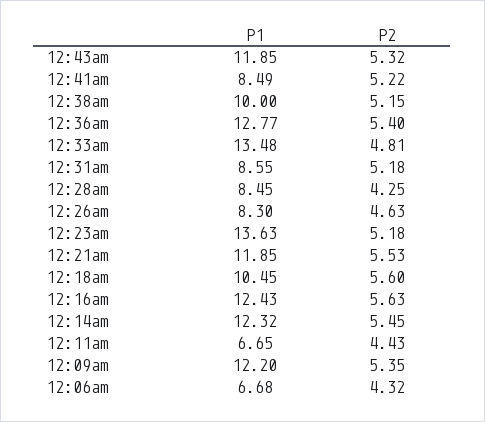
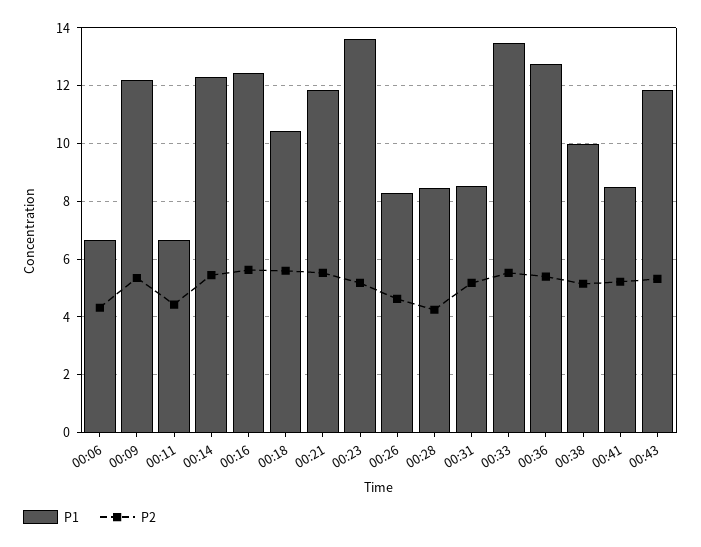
  {
    "P1": {
      "12:43am": 11.85,
      "12:41am": 8.49,
      "12:38am": 10,
      "12:36am": 12.77,
      "12:33am": 13.48,
      "12:31am": 8.55,
      "12:28am": 8.45,
      "12:26am": 8.3,
      "12:23am": 13.63,
      "12:21am": 11.85,
      "12:18am": 10.45,
      "12:16am": 12.43,
      "12:14am": 12.32,
      "12:11am": 6.65,
      "12:09am": 12.2,
      "12:06am": 6.68
    },
    "P2": {
      "12:43am": 5.32,
      "12:41am": 5.22,
      "12:38am": 5.15,
      "12:36am": 5.4,
-     "12:33am": 4.81,
+     "12:33am": 5.5,
      "12:31am": 5.18,
      "12:28am": 4.25,
      "12:26am": 4.63,
      "12:23am": 5.18,
      "12:21am": 5.53,
      "12:18am": 5.6,
      "12:16am": 5.63,
      "12:14am": 5.45,
      "12:11am": 4.43,
      "12:09am": 5.35,
      "12:06am": 4.32
    }
  }

